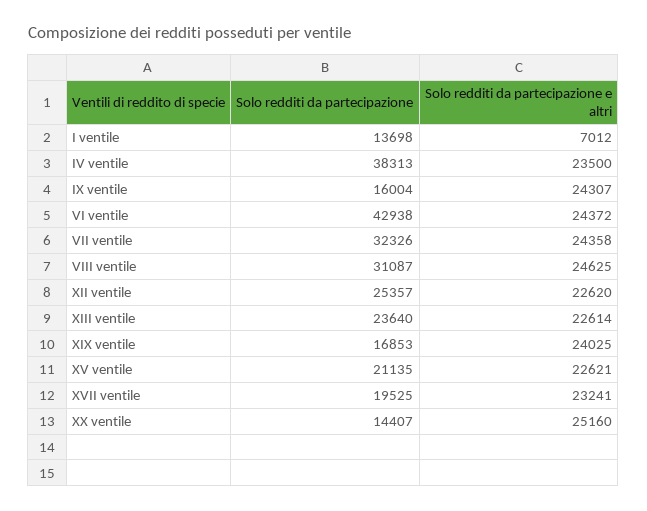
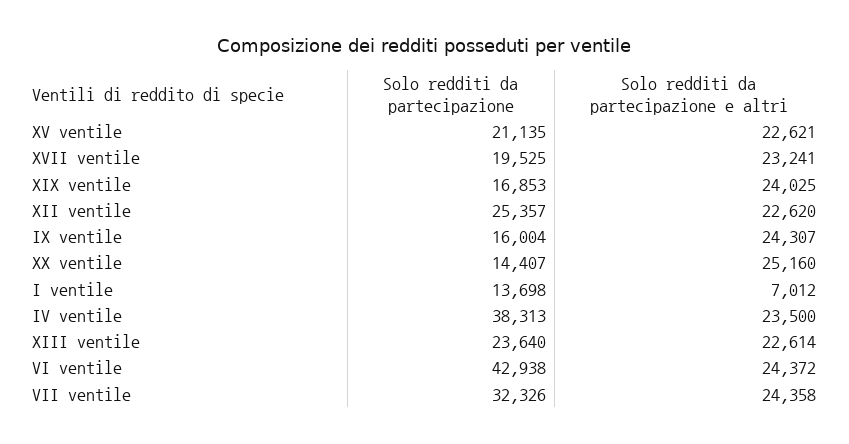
  {
    "Solo redditi da partecipazione": {
      "I ventile": 13698,
      "IV ventile": 38313,
      "IX ventile": 16004,
      "VI ventile": 42938,
      "VII ventile": 32326,
-     "VIII ventile": 31087,
      "XII ventile": 25357,
      "XIII ventile": 23640,
      "XIX ventile": 16853,
      "XV ventile": 21135,
      "XVII ventile": 19525,
      "XX ventile": 14407
    },
    "Solo redditi da partecipazione e altri": {
      "I ventile": 7012,
      "IV ventile": 23500,
      "IX ventile": 24307,
      "VI ventile": 24372,
      "VII ventile": 24358,
-     "VIII ventile": 24625,
      "XII ventile": 22620,
      "XIII ventile": 22614,
      "XIX ventile": 24025,
      "XV ventile": 22621,
      "XVII ventile": 23241,
      "XX ventile": 25160
    }
  }

